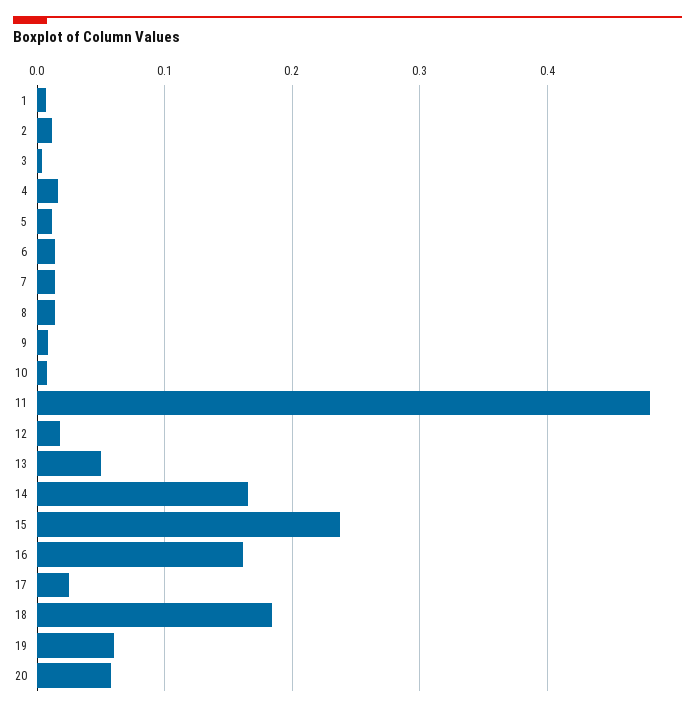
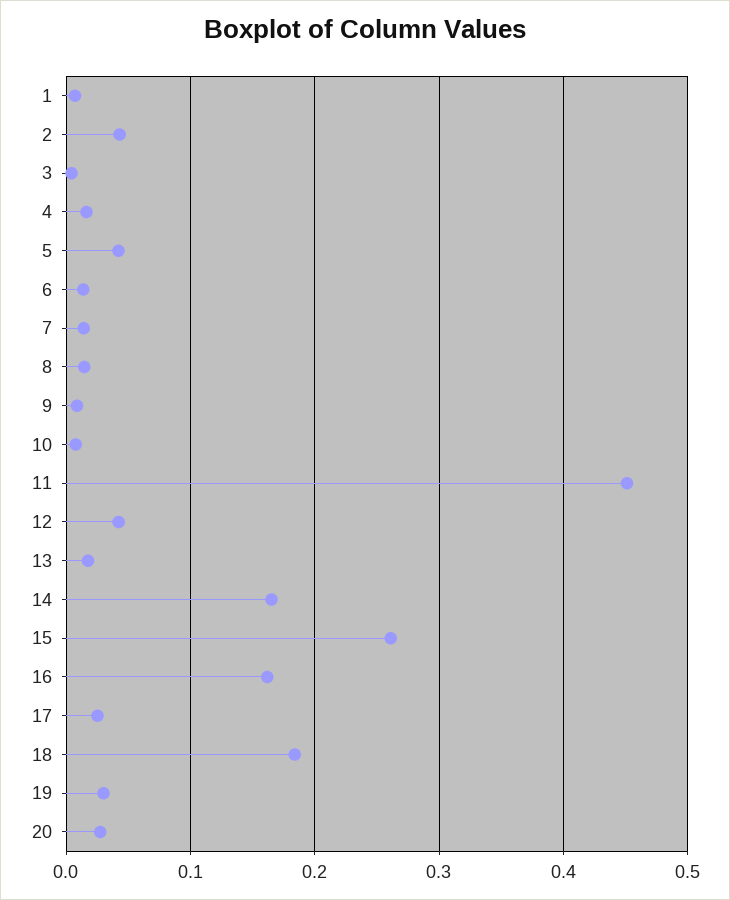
  {
    "1": 0.01,
-   "2": 0.01,
+   "2": 0.04,
    "3": 0,
    "4": 0.02,
-   "5": 0.01,
+   "5": 0.04,
    "6": 0.01,
    "7": 0.01,
    "8": 0.01,
    "9": 0.01,
    "10": 0.01,
-   "11": 0.48,
+   "11": 0.45,
-   "12": 0.02,
+   "12": 0.04,
-   "13": 0.05,
+   "13": 0.02,
    "14": 0.17,
-   "15": 0.24,
+   "15": 0.26,
    "16": 0.16,
    "17": 0.03,
    "18": 0.18,
-   "19": 0.06,
+   "19": 0.03,
-   "20": 0.06
+   "20": 0.03
  }

